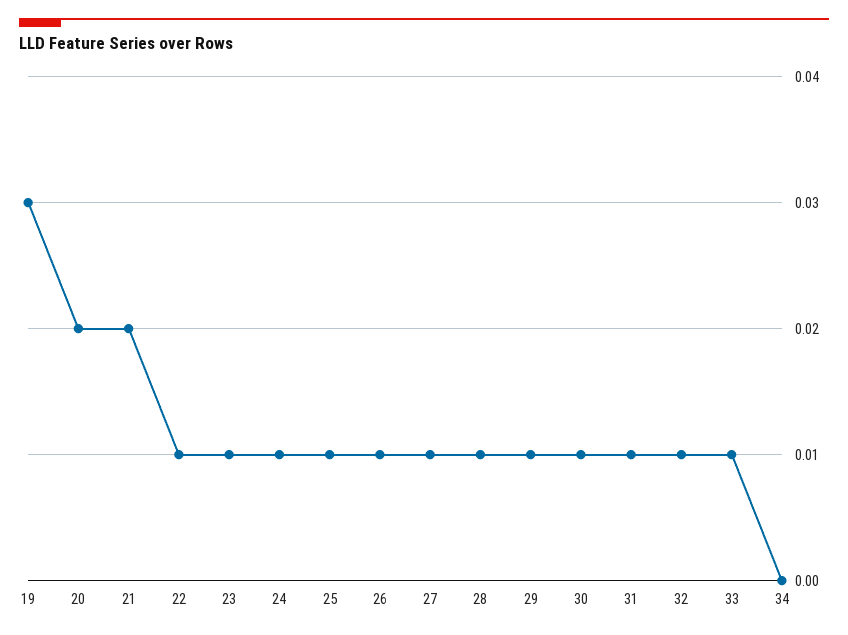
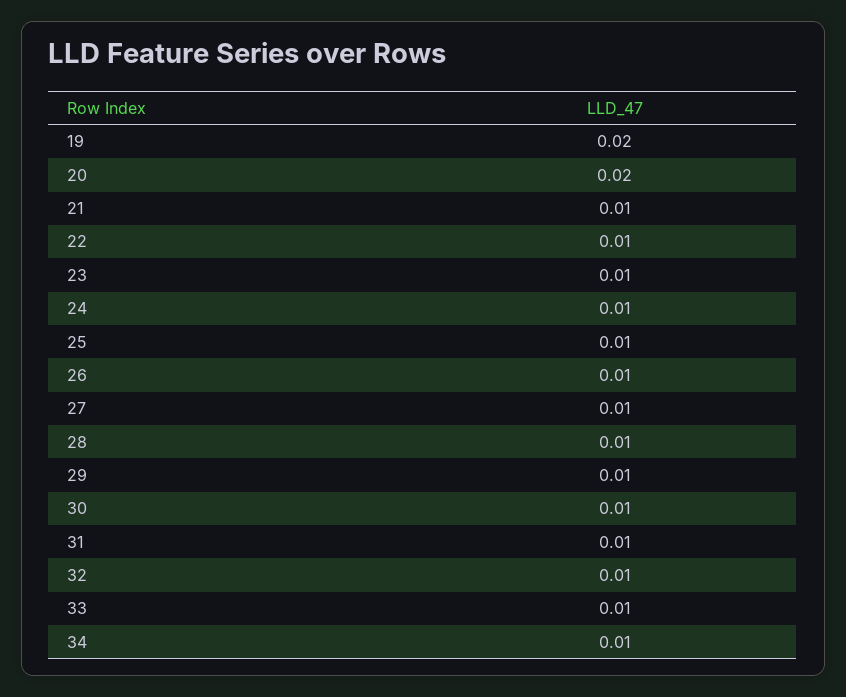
  {
-   "19": 0.03,
+   "19": 0.02,
    "20": 0.02,
-   "21": 0.02,
+   "21": 0.01,
    "22": 0.01,
    "23": 0.01,
    "24": 0.01,
    "25": 0.01,
    "26": 0.01,
    "27": 0.01,
    "28": 0.01,
    "29": 0.01,
    "30": 0.01,
    "31": 0.01,
    "32": 0.01,
    "33": 0.01,
-   "34": 0
+   "34": 0.01
  }

